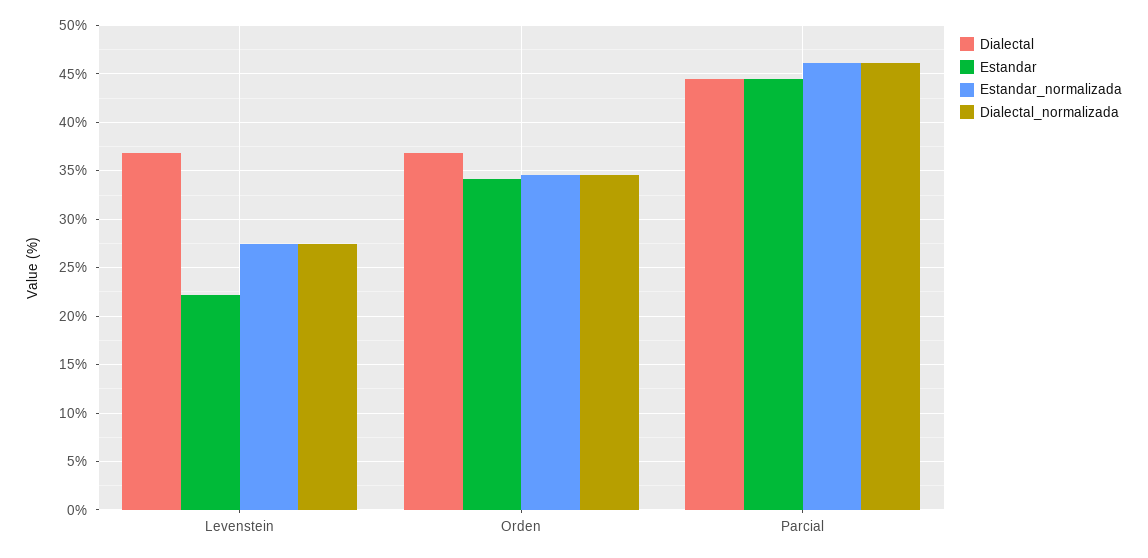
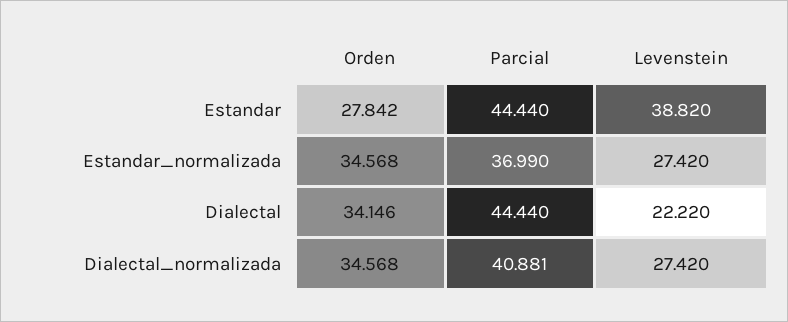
  {
    "Dialectal": {
-     "Levenstein": 37,
+     "Levenstein": 22.22,
-     "Orden": 37,
+     "Orden": 34.146,
      "Parcial": 44.44
    },
    "Estandar": {
-     "Levenstein": 22,
+     "Levenstein": 38.82,
-     "Orden": 34,
+     "Orden": 27.842,
      "Parcial": 44.44
    },
    "Estandar_normalizada": {
      "Levenstein": 27.42,
      "Orden": 34.568,
-     "Parcial": 46
+     "Parcial": 36.99
    },
    "Dialectal_normalizada": {
      "Levenstein": 27.42,
      "Orden": 34.568,
-     "Parcial": 46
+     "Parcial": 40.881
    }
  }

